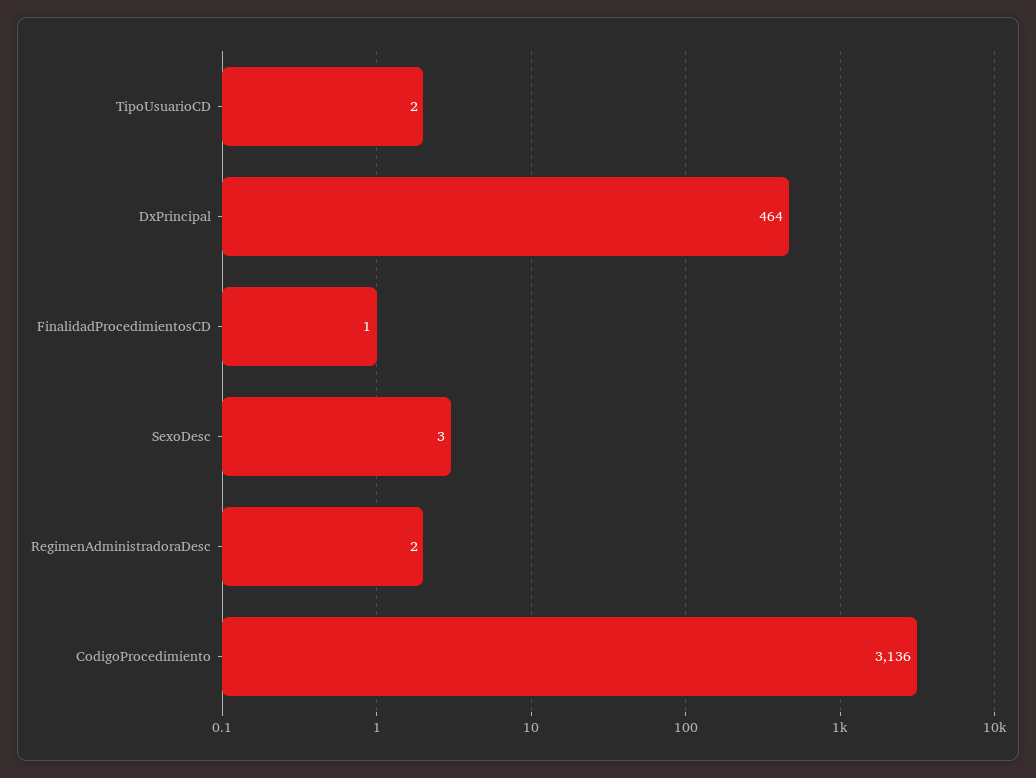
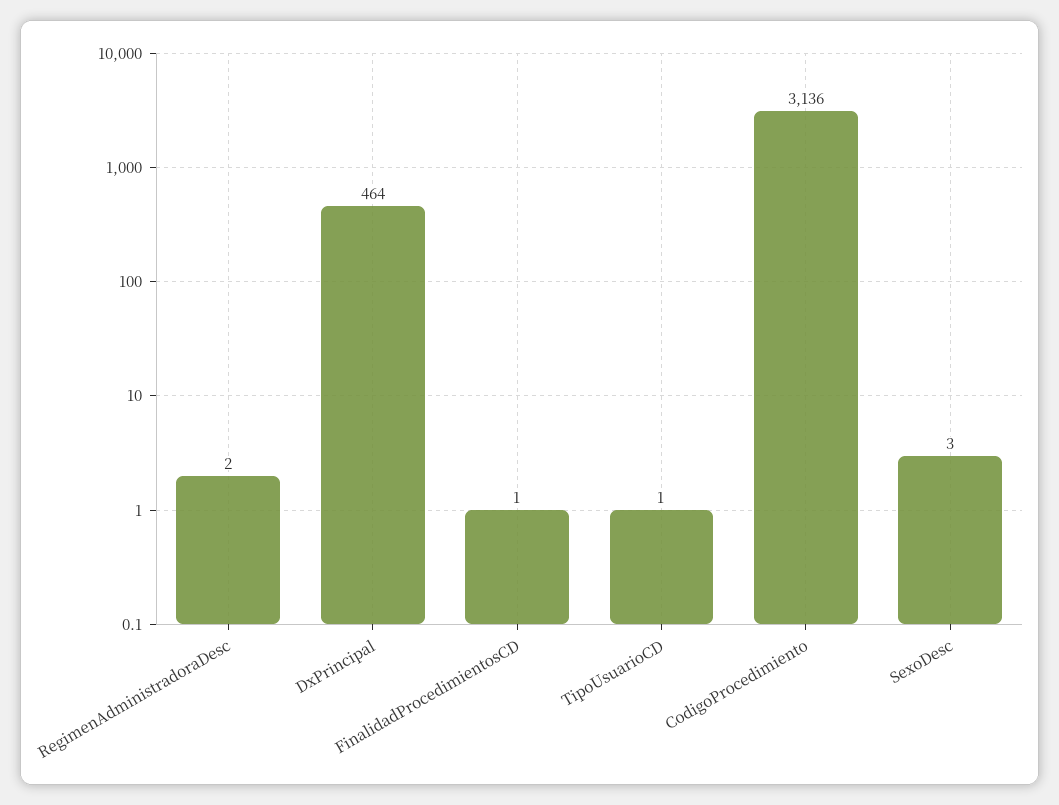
  {
-   "TipoUsuarioCD": 2,
+   "TipoUsuarioCD": 1,
    "DxPrincipal": 464,
    "FinalidadProcedimientosCD": 1,
    "SexoDesc": 3,
    "RegimenAdministradoraDesc": 2,
    "CodigoProcedimiento": 3136
  }

